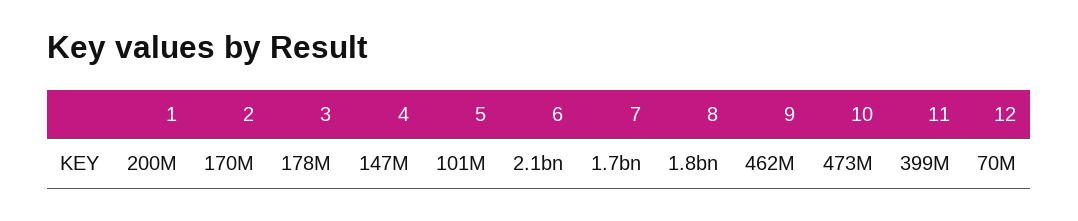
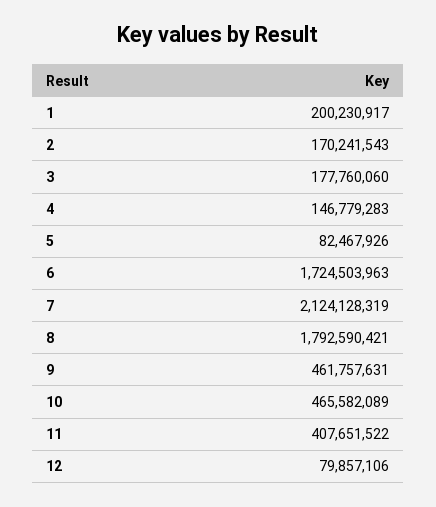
  {
    "1": 200230917,
    "2": 170241543,
    "3": 177760060,
    "4": 146779283,
-   "5": 101000000,
+   "5": 82467926,
-   "6": 2100000000,
+   "6": 1724503963,
-   "7": 1700000000,
+   "7": 2124128319,
    "8": 1792590421,
    "9": 461757631,
-   "10": 473000000,
+   "10": 465582089,
-   "11": 399000000,
+   "11": 407651522,
-   "12": 70000000
+   "12": 79857106
  }

